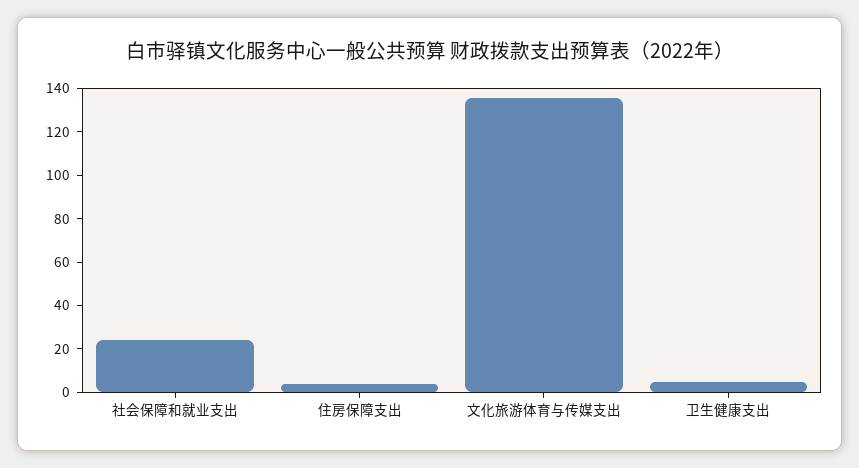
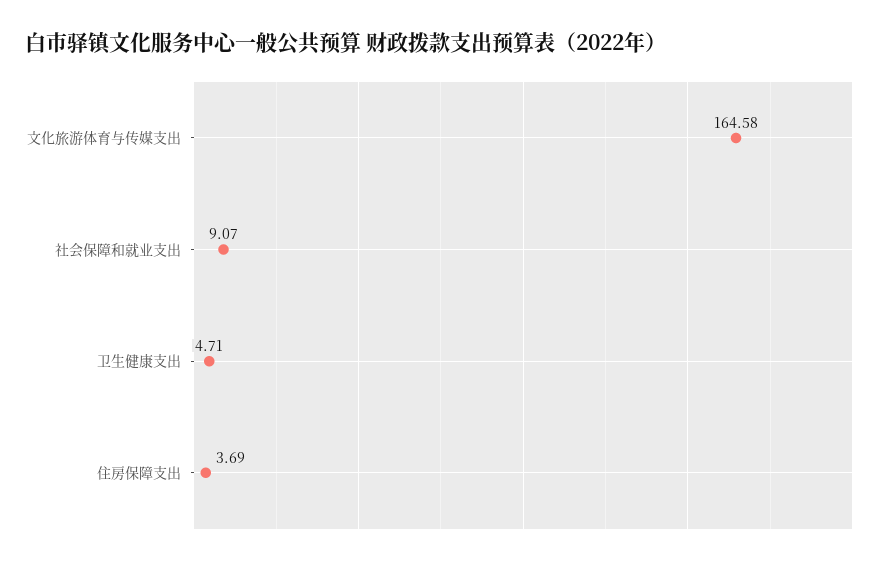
  {
-   "社会保障和就业支出": 25,
+   "社会保障和就业支出": 9.07,
    "住房保障支出": 3.69,
-   "文化旅游体育与传媒支出": 135,
+   "文化旅游体育与传媒支出": 164.58,
    "卫生健康支出": 4.71
  }

